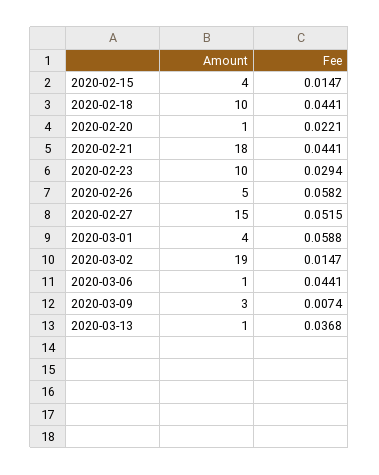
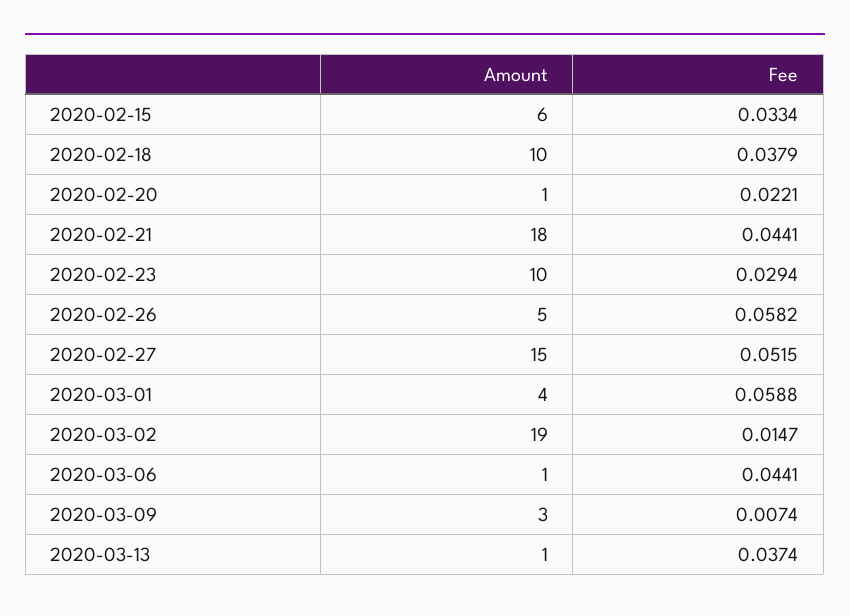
  {
    "Amount": {
-     "2020-02-15": 4,
+     "2020-02-15": 6,
      "2020-02-18": 10,
      "2020-02-20": 1,
      "2020-02-21": 18,
      "2020-02-23": 10,
      "2020-02-26": 5,
      "2020-02-27": 15,
      "2020-03-01": 4,
      "2020-03-02": 19,
      "2020-03-06": 1,
      "2020-03-09": 3,
      "2020-03-13": 1
    },
    "Fee": {
-     "2020-02-15": 0.0147,
+     "2020-02-15": 0.0334,
-     "2020-02-18": 0.0441,
+     "2020-02-18": 0.0379,
      "2020-02-20": 0.0221,
      "2020-02-21": 0.0441,
      "2020-02-23": 0.0294,
      "2020-02-26": 0.0582,
      "2020-02-27": 0.0515,
      "2020-03-01": 0.0588,
      "2020-03-02": 0.0147,
      "2020-03-06": 0.0441,
      "2020-03-09": 0.0074,
-     "2020-03-13": 0.0368
+     "2020-03-13": 0.0374
    }
  }

